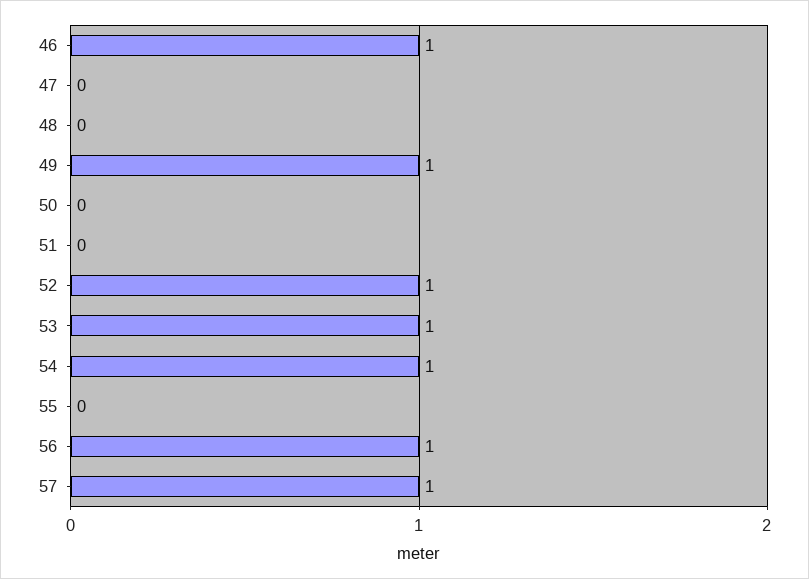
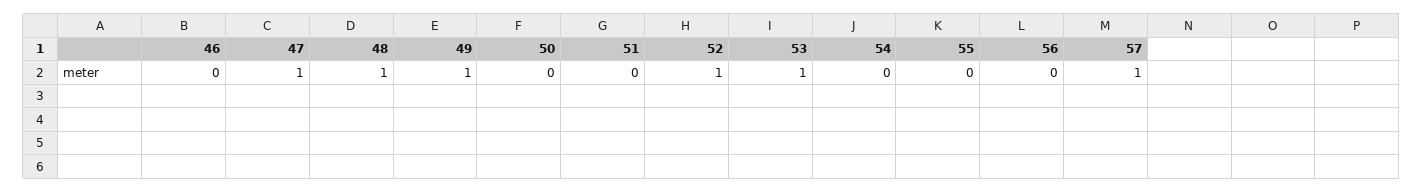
  {
-   "46": 1,
+   "46": 0,
-   "47": 0,
+   "47": 1,
-   "48": 0,
+   "48": 1,
    "49": 1,
    "50": 0,
    "51": 0,
    "52": 1,
    "53": 1,
-   "54": 1,
+   "54": 0,
    "55": 0,
-   "56": 1,
+   "56": 0,
    "57": 1
  }

